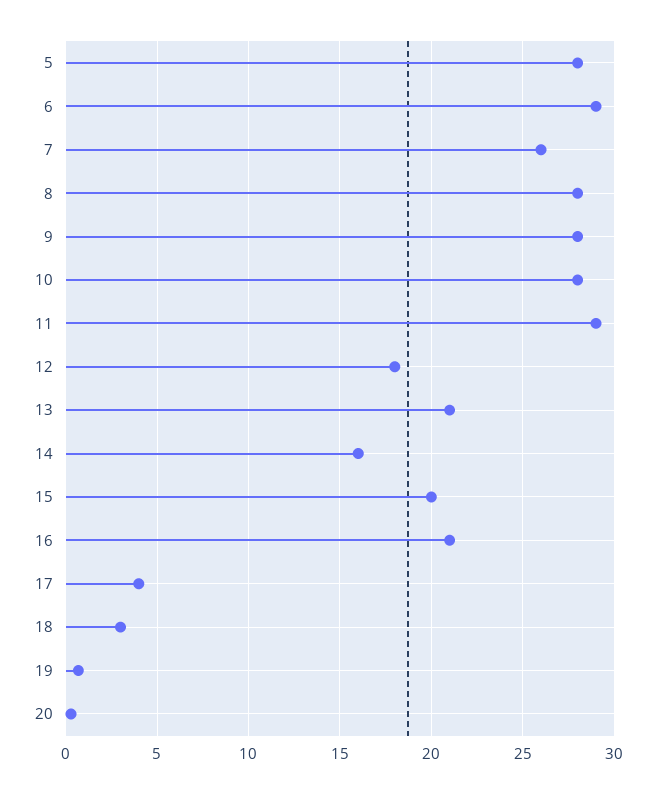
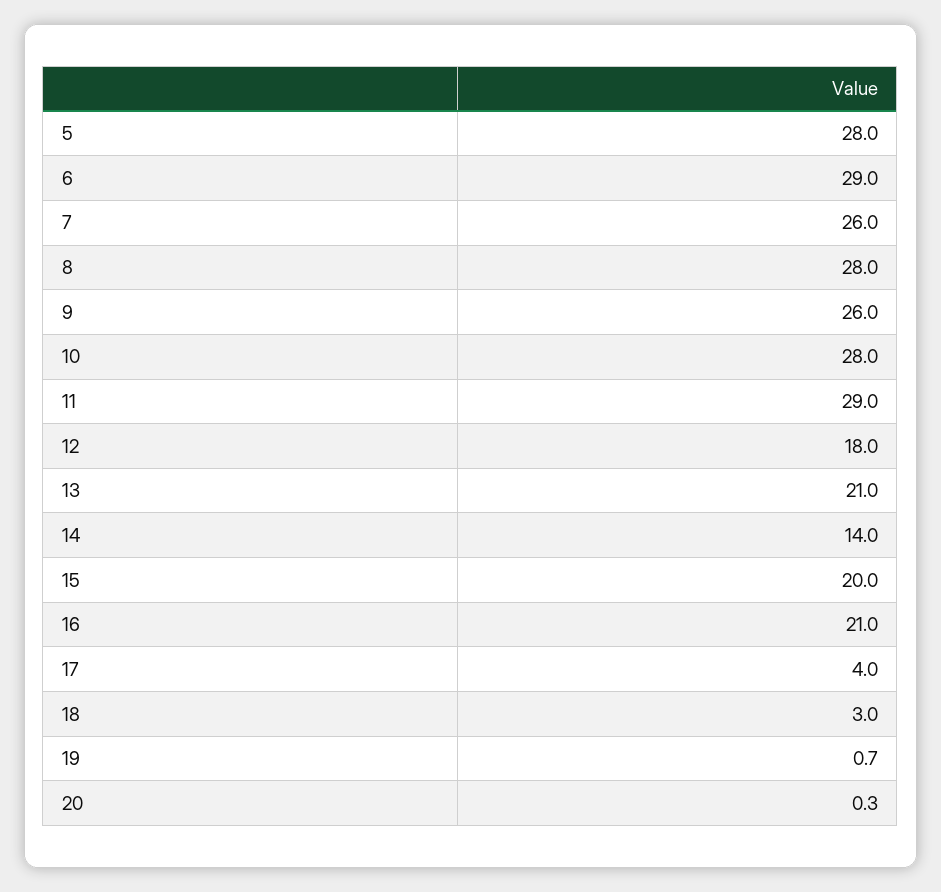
  {
    "5": 28,
    "6": 29,
    "7": 26,
    "8": 28,
-   "9": 28,
+   "9": 26,
    "10": 28,
    "11": 29,
    "12": 18,
    "13": 21,
-   "14": 16,
+   "14": 14,
    "15": 20,
    "16": 21,
    "17": 4,
    "18": 3,
    "19": 0.7,
    "20": 0.3
  }

